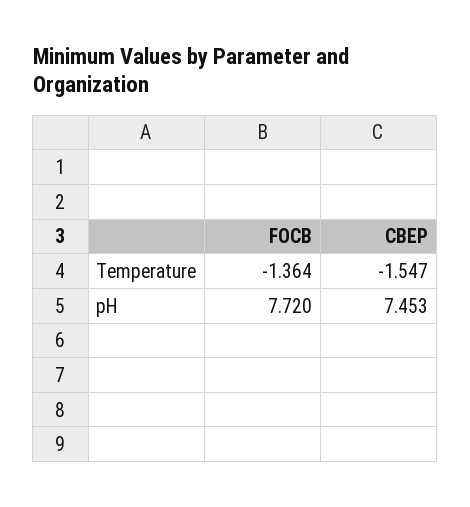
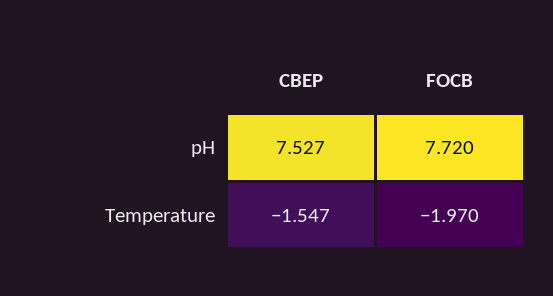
  {
    "FOCB": {
-     "Temperature": -1.364,
+     "Temperature": -1.97,
      "pH": 7.72
    },
    "CBEP": {
      "Temperature": -1.547,
-     "pH": 7.453
+     "pH": 7.527
    }
  }

